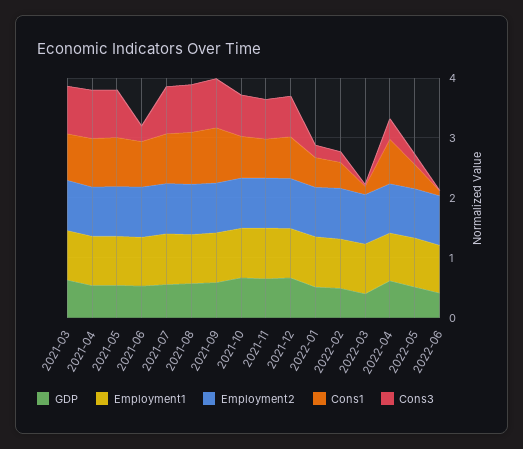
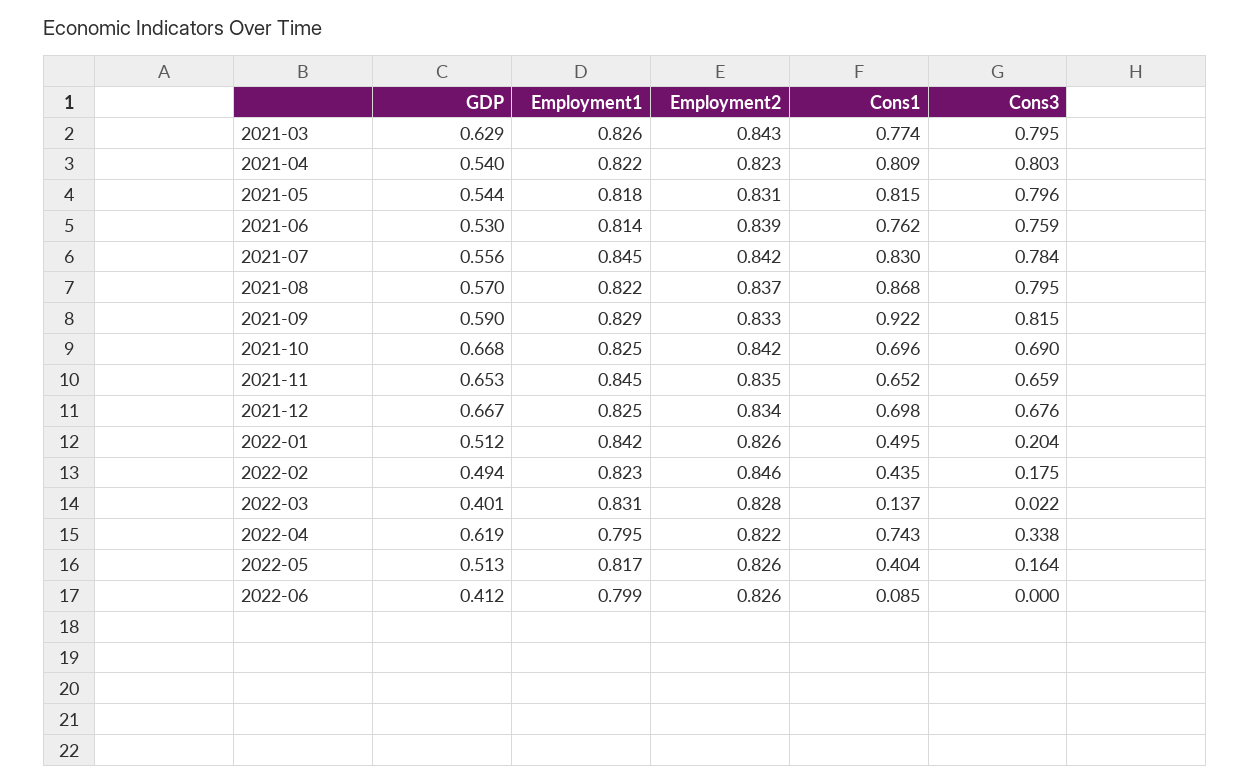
  {
    "GDP": {
      "2021-03": 0.629,
      "2021-04": 0.54,
      "2021-05": 0.544,
      "2021-06": 0.53,
      "2021-07": 0.556,
      "2021-08": 0.57,
      "2021-09": 0.59,
      "2021-10": 0.668,
      "2021-11": 0.653,
      "2021-12": 0.667,
      "2022-01": 0.512,
      "2022-02": 0.494,
      "2022-03": 0.401,
      "2022-04": 0.619,
      "2022-05": 0.513,
      "2022-06": 0.412
    },
    "Employment1": {
      "2021-03": 0.826,
      "2021-04": 0.822,
      "2021-05": 0.818,
      "2021-06": 0.814,
      "2021-07": 0.845,
      "2021-08": 0.822,
      "2021-09": 0.829,
      "2021-10": 0.825,
      "2021-11": 0.845,
      "2021-12": 0.825,
      "2022-01": 0.842,
      "2022-02": 0.823,
      "2022-03": 0.831,
      "2022-04": 0.795,
      "2022-05": 0.817,
      "2022-06": 0.799
    },
    "Employment2": {
      "2021-03": 0.843,
      "2021-04": 0.823,
      "2021-05": 0.831,
      "2021-06": 0.839,
      "2021-07": 0.842,
      "2021-08": 0.837,
      "2021-09": 0.833,
      "2021-10": 0.842,
      "2021-11": 0.835,
      "2021-12": 0.834,
      "2022-01": 0.826,
      "2022-02": 0.846,
      "2022-03": 0.828,
      "2022-04": 0.822,
      "2022-05": 0.826,
      "2022-06": 0.826
    },
    "Cons1": {
      "2021-03": 0.774,
      "2021-04": 0.809,
      "2021-05": 0.815,
      "2021-06": 0.762,
      "2021-07": 0.83,
      "2021-08": 0.868,
      "2021-09": 0.922,
      "2021-10": 0.696,
      "2021-11": 0.652,
      "2021-12": 0.698,
      "2022-01": 0.495,
      "2022-02": 0.435,
      "2022-03": 0.137,
      "2022-04": 0.743,
      "2022-05": 0.404,
      "2022-06": 0.085
    },
    "Cons3": {
      "2021-03": 0.795,
      "2021-04": 0.803,
      "2021-05": 0.796,
-     "2021-06": 0.2,
+     "2021-06": 0.759,
      "2021-07": 0.784,
      "2021-08": 0.795,
      "2021-09": 0.815,
      "2021-10": 0.69,
      "2021-11": 0.659,
      "2021-12": 0.676,
      "2022-01": 0.204,
      "2022-02": 0.175,
      "2022-03": 0.022,
      "2022-04": 0.338,
      "2022-05": 0.164,
      "2022-06": 0
    }
  }

